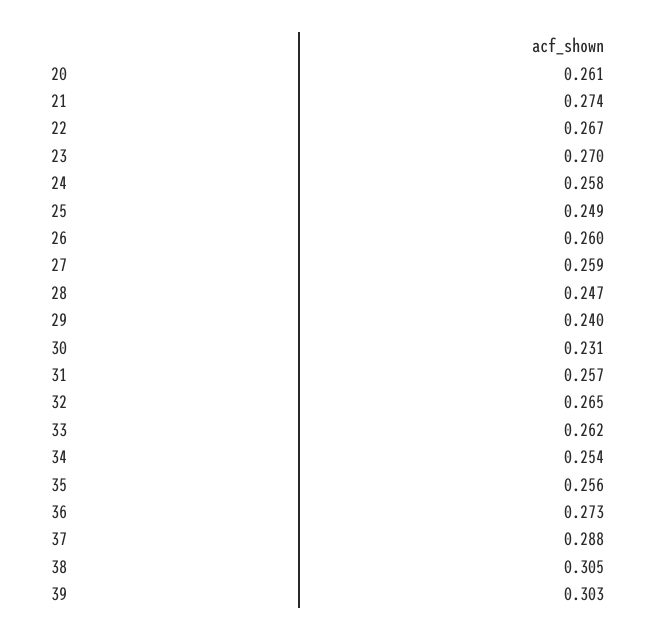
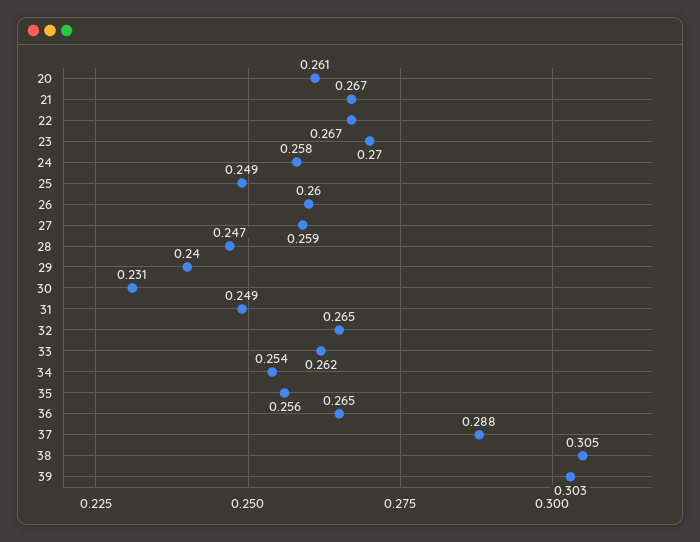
  {
    "20": 0.261,
-   "21": 0.274,
+   "21": 0.267,
    "22": 0.267,
    "23": 0.27,
    "24": 0.258,
    "25": 0.249,
    "26": 0.26,
    "27": 0.259,
    "28": 0.247,
    "29": 0.24,
    "30": 0.231,
-   "31": 0.257,
+   "31": 0.249,
    "32": 0.265,
    "33": 0.262,
    "34": 0.254,
    "35": 0.256,
-   "36": 0.273,
+   "36": 0.265,
    "37": 0.288,
    "38": 0.305,
    "39": 0.303
  }

